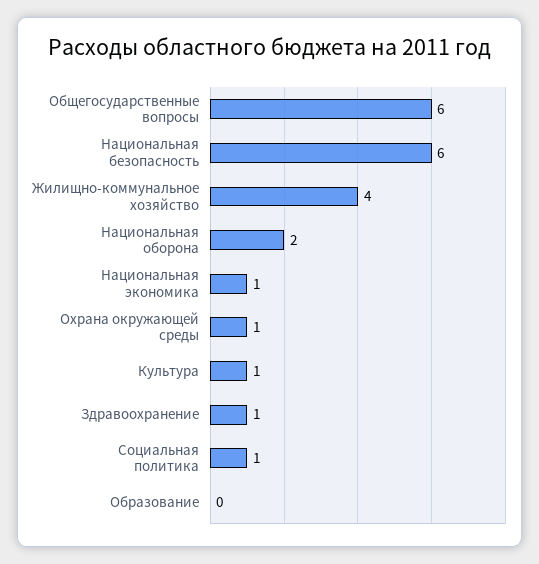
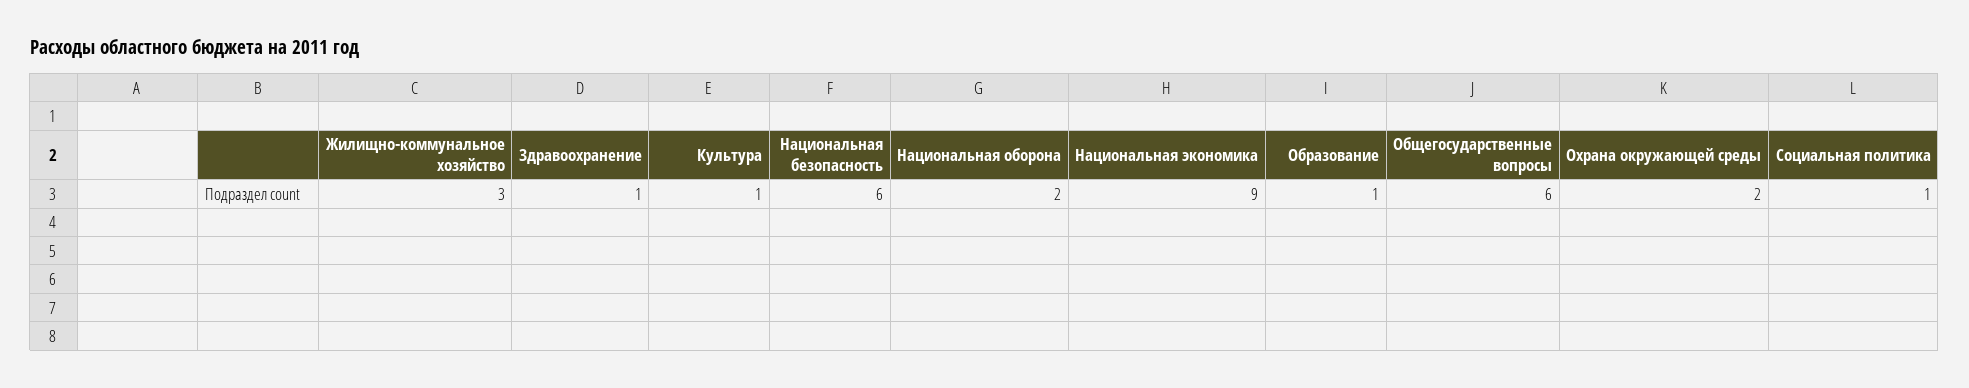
  {
    "Общегосударственные вопросы": 6,
    "Национальная безопасность": 6,
-   "Жилищно-коммунальное хозяйство": 4,
+   "Жилищно-коммунальное хозяйство": 3,
    "Национальная оборона": 2,
-   "Национальная экономика": 1,
+   "Национальная экономика": 9,
-   "Охрана окружающей среды": 1,
+   "Охрана окружающей среды": 2,
    "Культура": 1,
    "Здравоохранение": 1,
    "Социальная политика": 1,
-   "Образование": 0
+   "Образование": 1
  }

